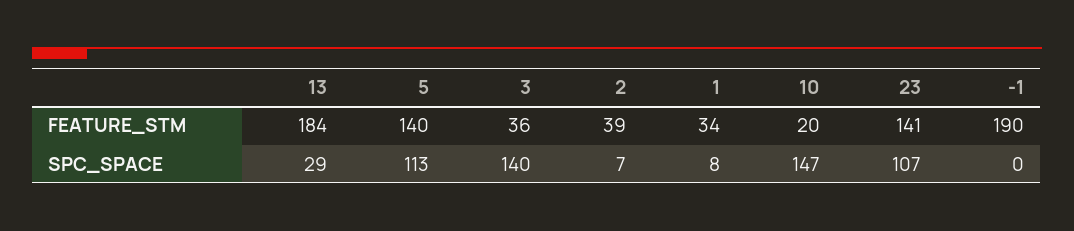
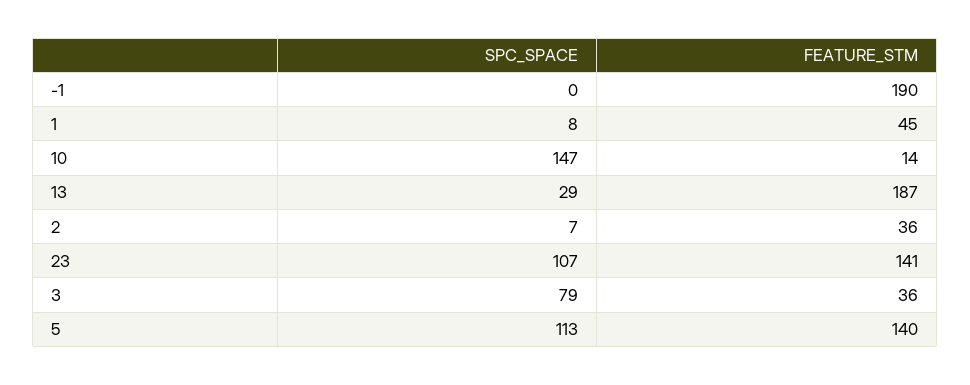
  {
    "13": {
-     "FEATURE_STM": 184,
+     "FEATURE_STM": 187,
      "SPC_SPACE": 29
    },
    "5": {
      "FEATURE_STM": 140,
      "SPC_SPACE": 113
    },
    "3": {
      "FEATURE_STM": 36,
-     "SPC_SPACE": 140
+     "SPC_SPACE": 79
    },
    "2": {
-     "FEATURE_STM": 39,
+     "FEATURE_STM": 36,
      "SPC_SPACE": 7
    },
    "1": {
-     "FEATURE_STM": 34,
+     "FEATURE_STM": 45,
      "SPC_SPACE": 8
    },
    "10": {
-     "FEATURE_STM": 20,
+     "FEATURE_STM": 14,
      "SPC_SPACE": 147
    },
    "23": {
      "FEATURE_STM": 141,
      "SPC_SPACE": 107
    },
    "-1": {
      "FEATURE_STM": 190,
      "SPC_SPACE": 0
    }
  }

